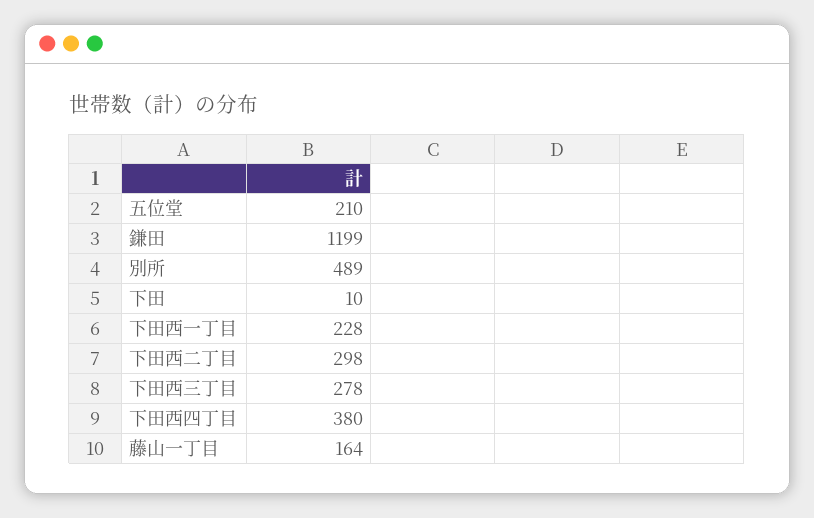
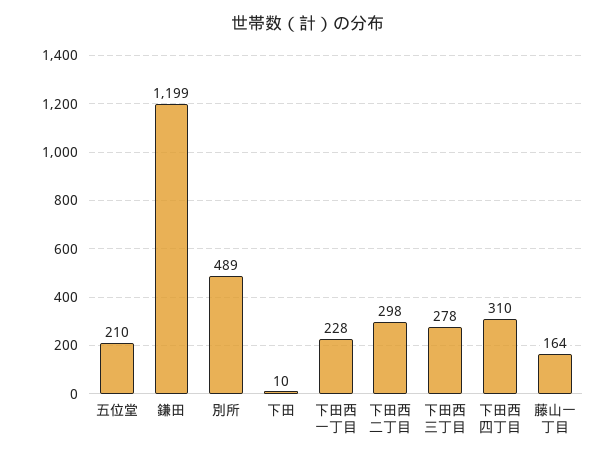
  {
    "五位堂": 210,
    "鎌田": 1199,
    "別所": 489,
    "下田": 10,
    "下田西一丁目": 228,
    "下田西二丁目": 298,
    "下田西三丁目": 278,
-   "下田西四丁目": 380,
+   "下田西四丁目": 310,
    "藤山一丁目": 164
  }

